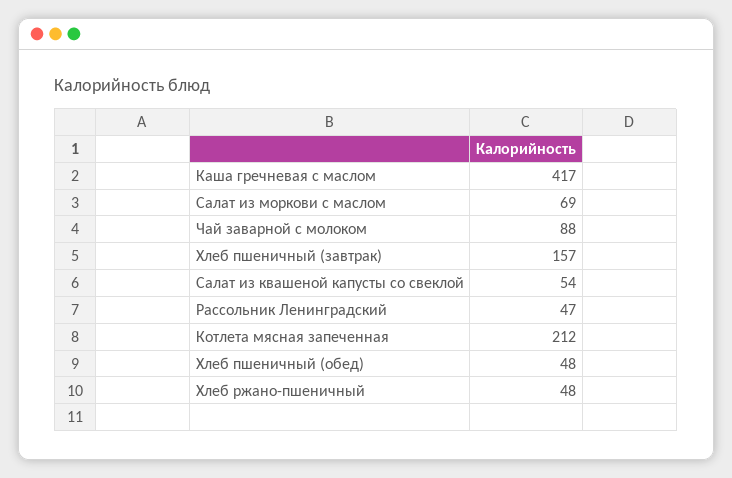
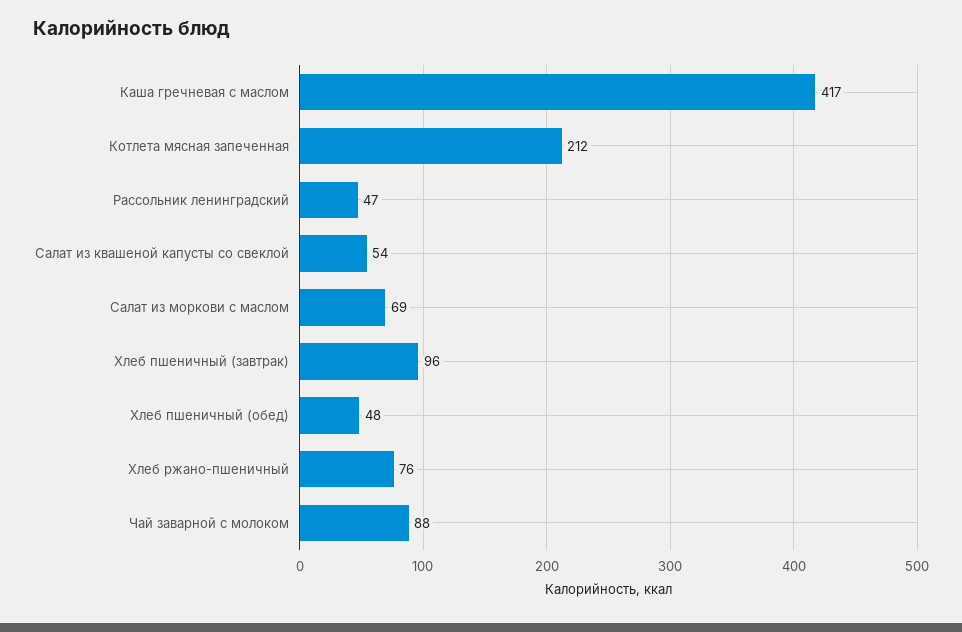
  {
    "Каша гречневая с маслом": 417,
    "Салат из моркови с маслом": 69,
    "Чай заварной с молоком": 88,
-   "Хлеб пшеничный (завтрак)": 157,
+   "Хлеб пшеничный (завтрак)": 96,
    "Салат из квашеной капусты со свеклой": 54,
    "Рассольник Ленинградский": 47,
    "Котлета мясная запеченная": 212,
    "Хлеб пшеничный (обед)": 48,
-   "Хлеб ржано-пшеничный": 48
+   "Хлеб ржано-пшеничный": 76
  }

